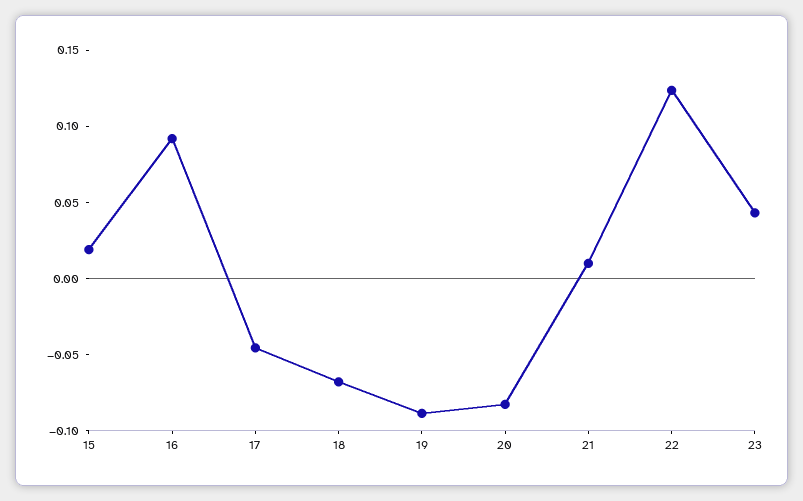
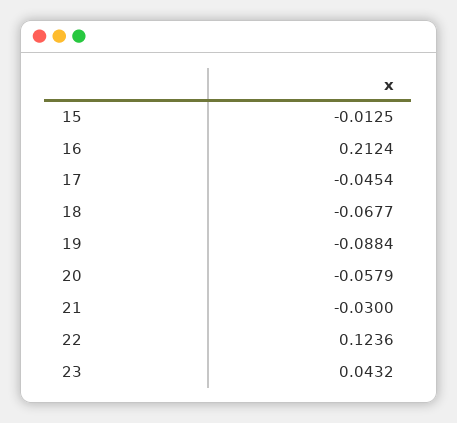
  {
-   "15": 0.02,
+   "15": -0.0125,
-   "16": 0.09,
+   "16": 0.2124,
    "17": -0.0454,
    "18": -0.0677,
    "19": -0.0884,
-   "20": -0.08,
+   "20": -0.0579,
-   "21": 0.01,
+   "21": -0.03,
    "22": 0.1236,
    "23": 0.0432
  }

